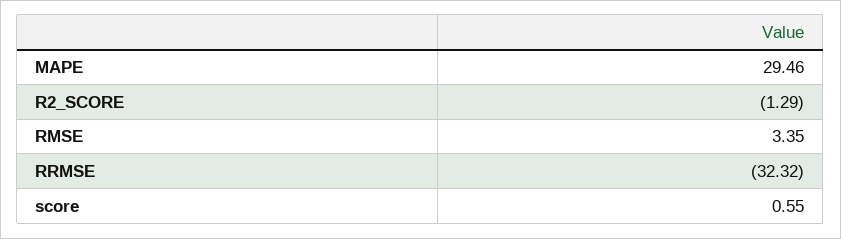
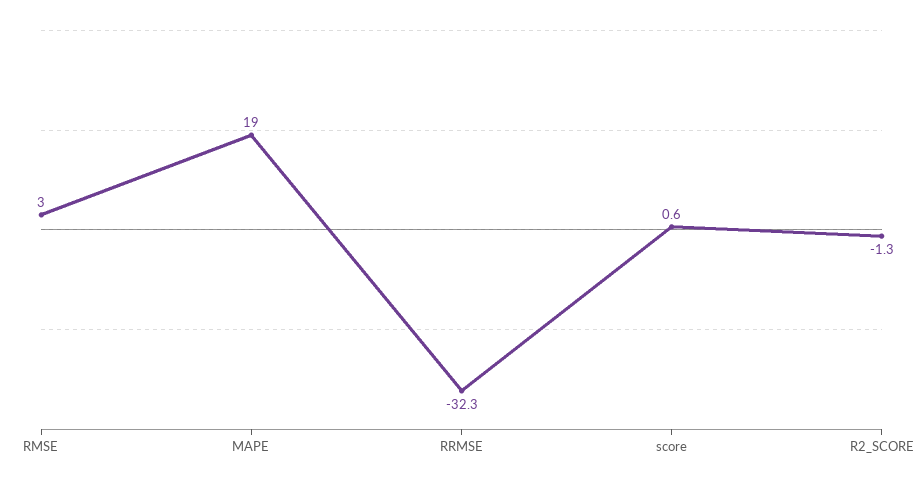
  {
-   "MAPE": 29.46,
+   "MAPE": 19,
    "R2_SCORE": -1.29,
-   "RMSE": 3.35,
+   "RMSE": 3,
    "RRMSE": -32.32,
    "score": 0.55
  }

